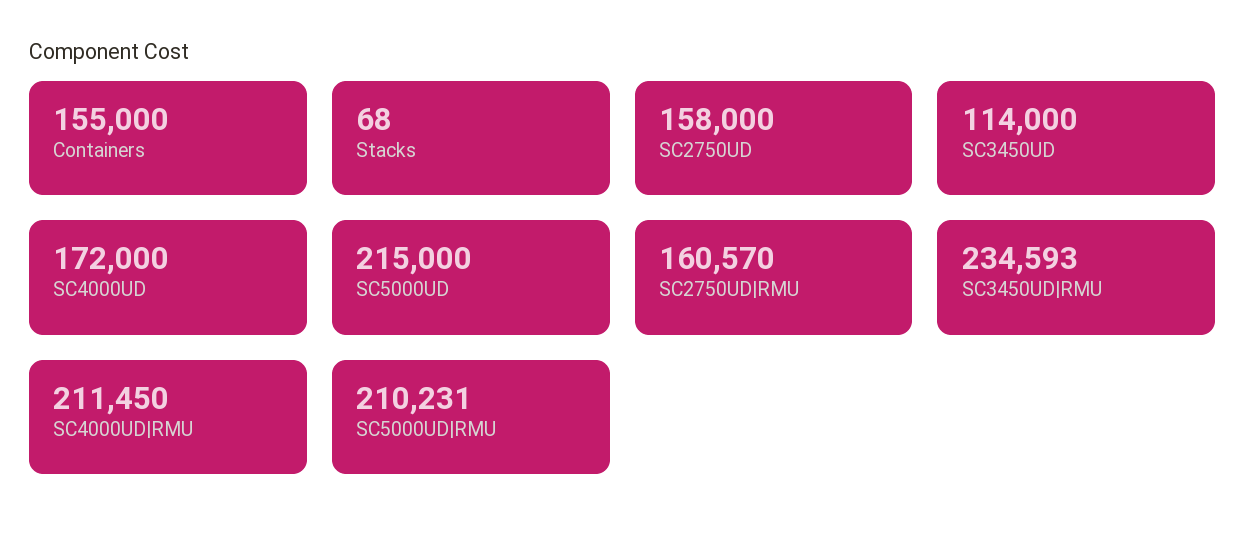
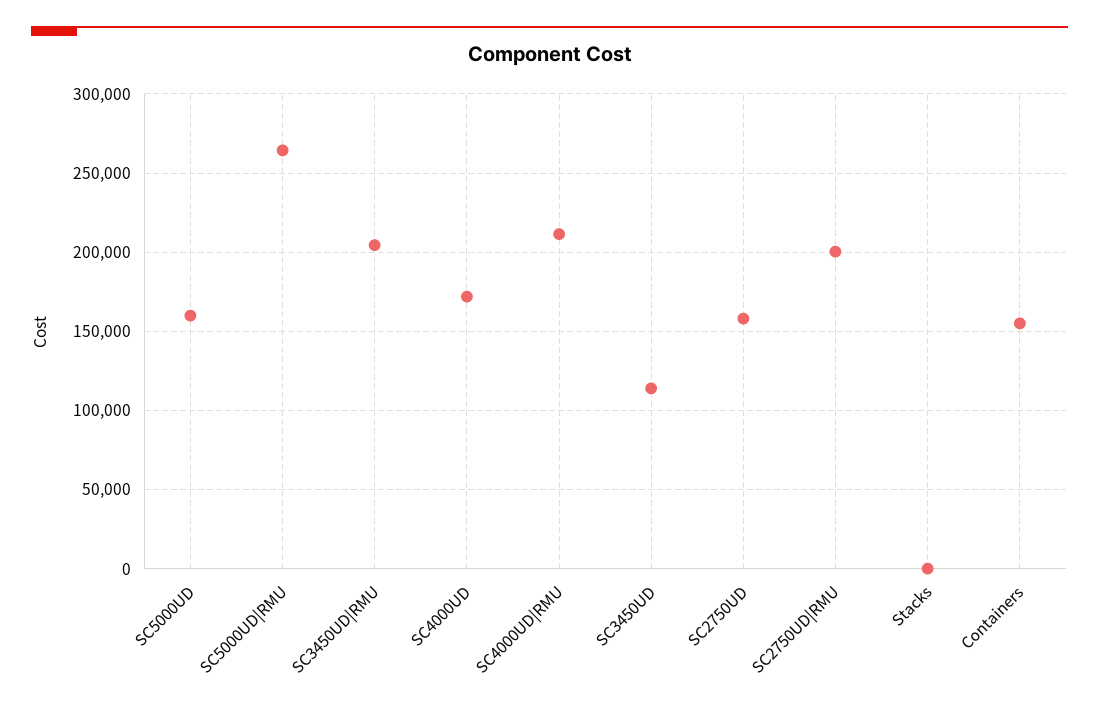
  {
    "Containers": 155000,
    "Stacks": 68,
    "SC2750UD": 158000,
    "SC3450UD": 114000,
    "SC4000UD": 172000,
-   "SC5000UD": 215000,
+   "SC5000UD": 160000,
-   "SC2750UD|RMU": 160570,
+   "SC2750UD|RMU": 200000,
-   "SC3450UD|RMU": 234593,
+   "SC3450UD|RMU": 205000,
    "SC4000UD|RMU": 211450,
-   "SC5000UD|RMU": 210231
+   "SC5000UD|RMU": 265000
  }

